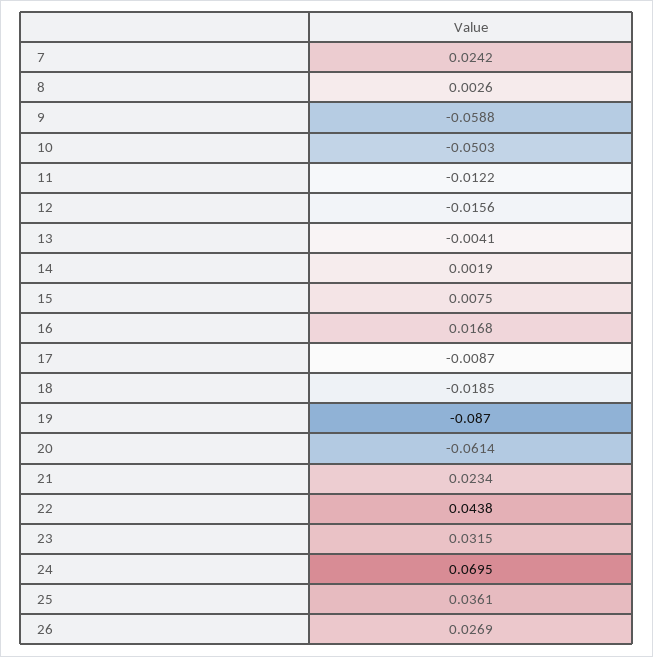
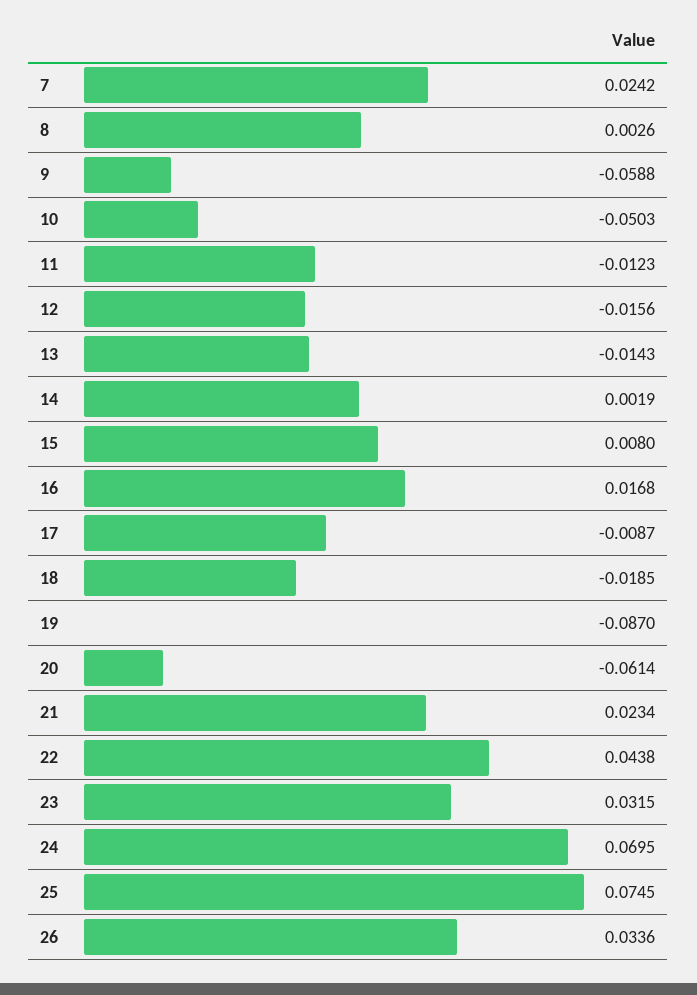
  {
    "7": 0.0242,
    "8": 0.0026,
    "9": -0.0588,
    "10": -0.0503,
-   "11": -0.0122,
+   "11": -0.0123,
    "12": -0.0156,
-   "13": -0.0041,
+   "13": -0.0143,
    "14": 0.0019,
-   "15": 0.0075,
+   "15": 0.008,
    "16": 0.0168,
    "17": -0.0087,
    "18": -0.0185,
    "19": -0.087,
    "20": -0.0614,
    "21": 0.0234,
    "22": 0.0438,
    "23": 0.0315,
    "24": 0.0695,
-   "25": 0.0361,
+   "25": 0.0745,
-   "26": 0.0269
+   "26": 0.0336
  }

